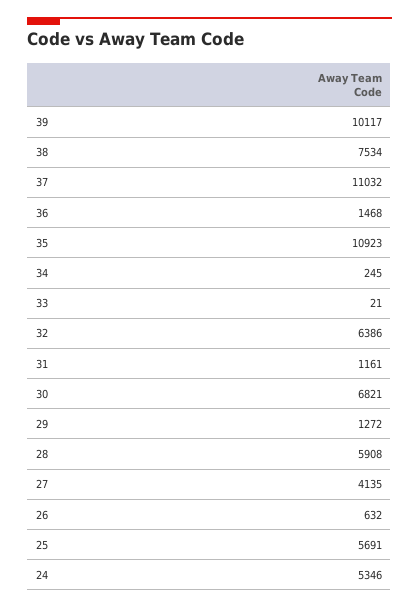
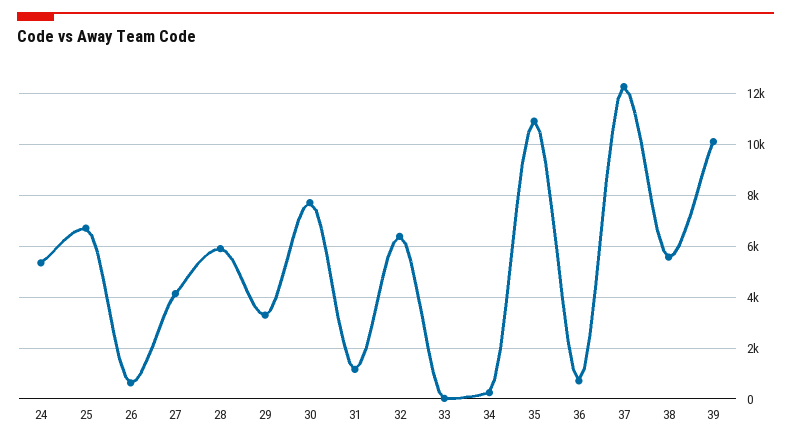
  {
    "39": 10117,
-   "38": 7534,
+   "38": 5500,
-   "37": 11032,
+   "37": 12250,
-   "36": 1468,
+   "36": 750,
    "35": 10923,
    "34": 245,
    "33": 21,
    "32": 6386,
    "31": 1161,
-   "30": 6821,
+   "30": 7750,
-   "29": 1272,
+   "29": 3250,
    "28": 5908,
    "27": 4135,
    "26": 632,
-   "25": 5691,
+   "25": 6750,
    "24": 5346
  }

